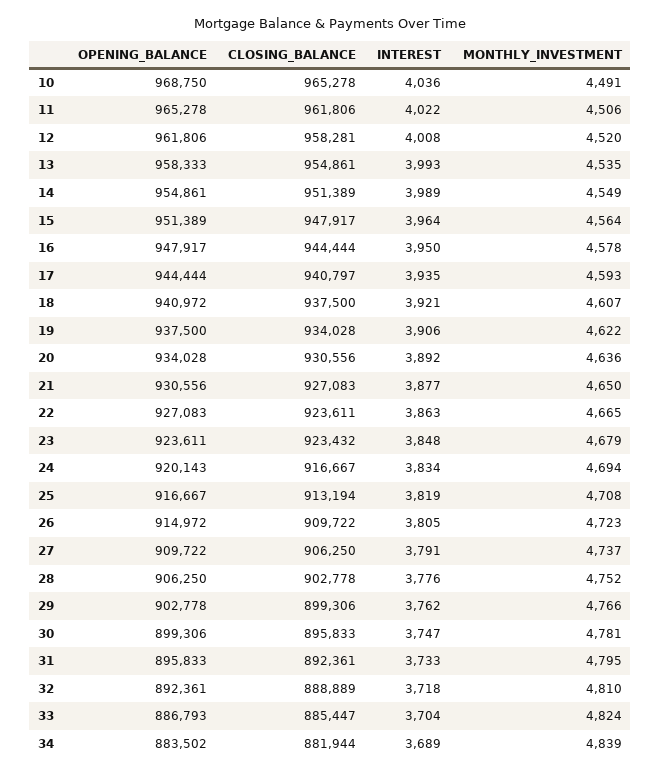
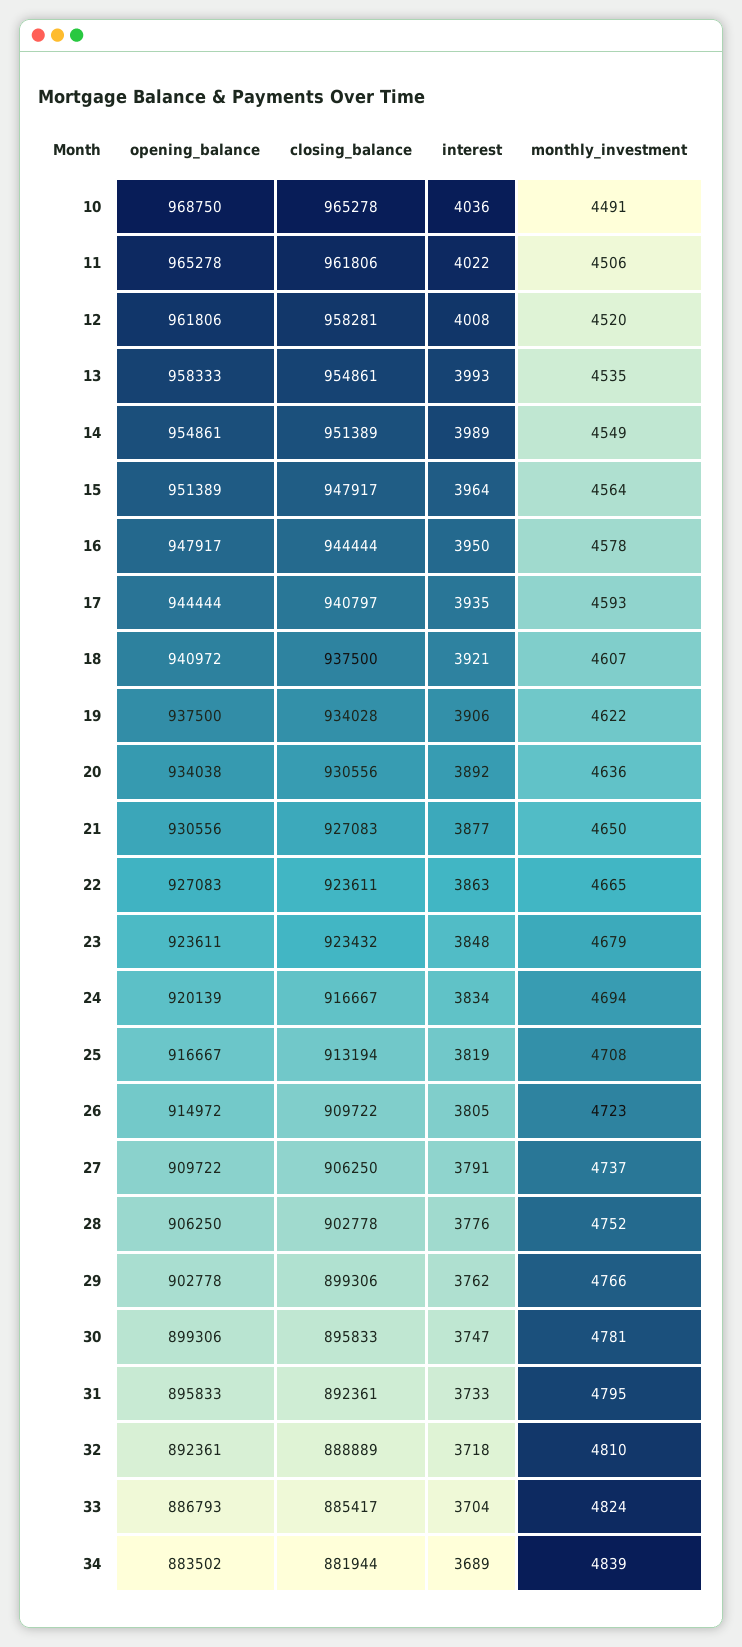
  {
    "OPENING_BALANCE": {
      "10": 968750,
      "11": 965278,
      "12": 961806,
      "13": 958333,
      "14": 954861,
      "15": 951389,
      "16": 947917,
      "17": 944444,
      "18": 940972,
      "19": 937500,
-     "20": 934028,
+     "20": 934038,
      "21": 930556,
      "22": 927083,
      "23": 923611,
-     "24": 920143,
+     "24": 920139,
      "25": 916667,
      "26": 914972,
      "27": 909722,
      "28": 906250,
      "29": 902778,
      "30": 899306,
      "31": 895833,
      "32": 892361,
      "33": 886793,
      "34": 883502
    },
    "CLOSING_BALANCE": {
      "10": 965278,
      "11": 961806,
      "12": 958281,
      "13": 954861,
      "14": 951389,
      "15": 947917,
      "16": 944444,
      "17": 940797,
      "18": 937500,
      "19": 934028,
      "20": 930556,
      "21": 927083,
      "22": 923611,
      "23": 923432,
      "24": 916667,
      "25": 913194,
      "26": 909722,
      "27": 906250,
      "28": 902778,
      "29": 899306,
      "30": 895833,
      "31": 892361,
      "32": 888889,
-     "33": 885447,
+     "33": 885417,
      "34": 881944
    },
    "INTEREST": {
      "10": 4036,
      "11": 4022,
      "12": 4008,
      "13": 3993,
      "14": 3989,
      "15": 3964,
      "16": 3950,
      "17": 3935,
      "18": 3921,
      "19": 3906,
      "20": 3892,
      "21": 3877,
      "22": 3863,
      "23": 3848,
      "24": 3834,
      "25": 3819,
      "26": 3805,
      "27": 3791,
      "28": 3776,
      "29": 3762,
      "30": 3747,
      "31": 3733,
      "32": 3718,
      "33": 3704,
      "34": 3689
    },
    "MONTHLY_INVESTMENT": {
      "10": 4491,
      "11": 4506,
      "12": 4520,
      "13": 4535,
      "14": 4549,
      "15": 4564,
      "16": 4578,
      "17": 4593,
      "18": 4607,
      "19": 4622,
      "20": 4636,
      "21": 4650,
      "22": 4665,
      "23": 4679,
      "24": 4694,
      "25": 4708,
      "26": 4723,
      "27": 4737,
      "28": 4752,
      "29": 4766,
      "30": 4781,
      "31": 4795,
      "32": 4810,
      "33": 4824,
      "34": 4839
    }
  }

